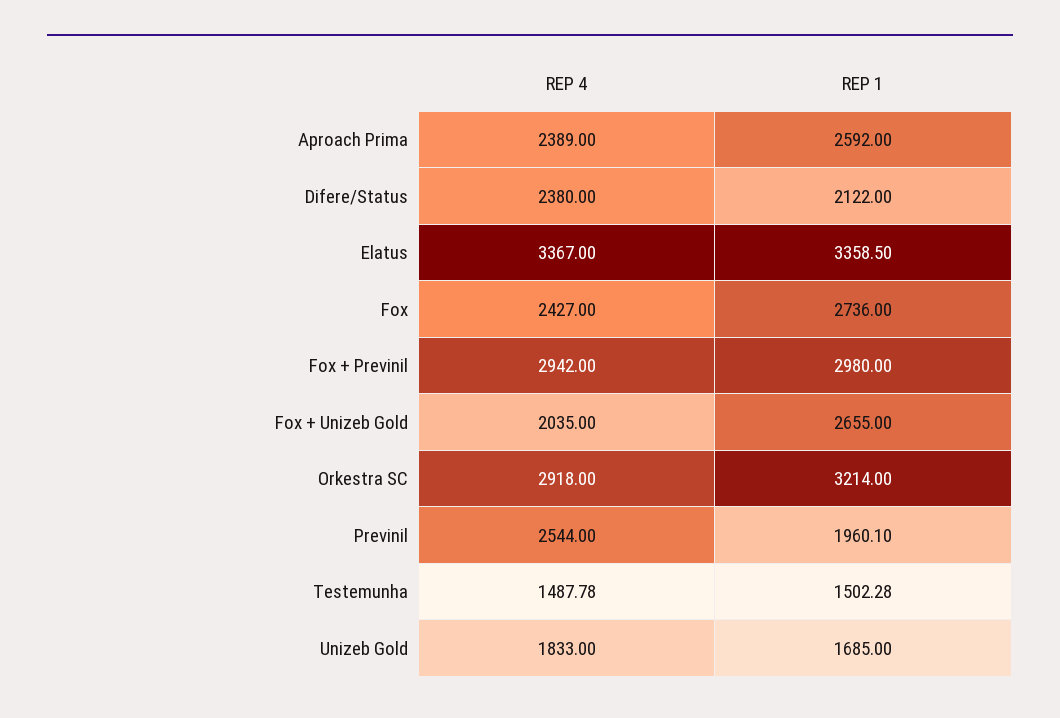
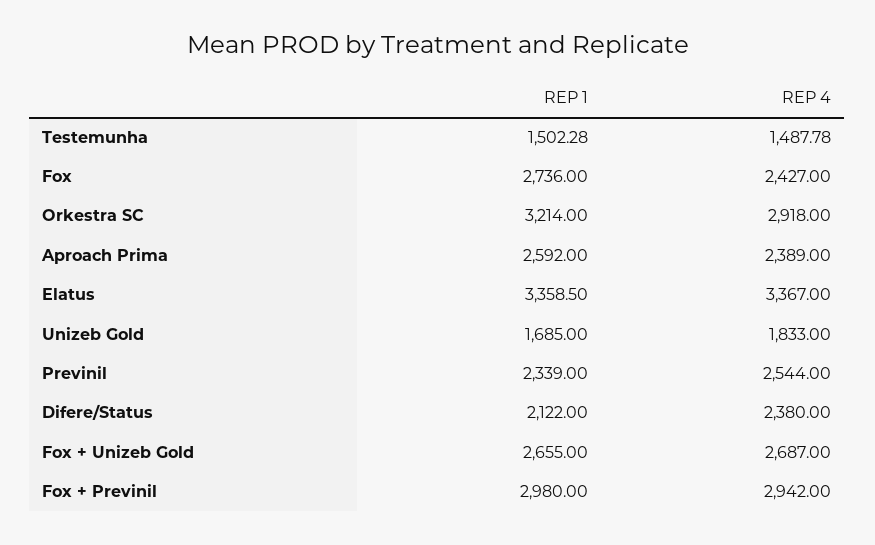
  {
    "REP 4": {
      "Aproach Prima": 2389,
      "Difere/Status": 2380,
      "Elatus": 3367,
      "Fox": 2427,
      "Fox + Previnil": 2942,
-     "Fox + Unizeb Gold": 2035,
+     "Fox + Unizeb Gold": 2687,
      "Orkestra SC": 2918,
      "Previnil": 2544,
      "Testemunha": 1487.78,
      "Unizeb Gold": 1833
    },
    "REP 1": {
      "Aproach Prima": 2592,
      "Difere/Status": 2122,
      "Elatus": 3358.5,
      "Fox": 2736,
      "Fox + Previnil": 2980,
      "Fox + Unizeb Gold": 2655,
      "Orkestra SC": 3214,
-     "Previnil": 1960.1,
+     "Previnil": 2339,
      "Testemunha": 1502.28,
      "Unizeb Gold": 1685
    }
  }

